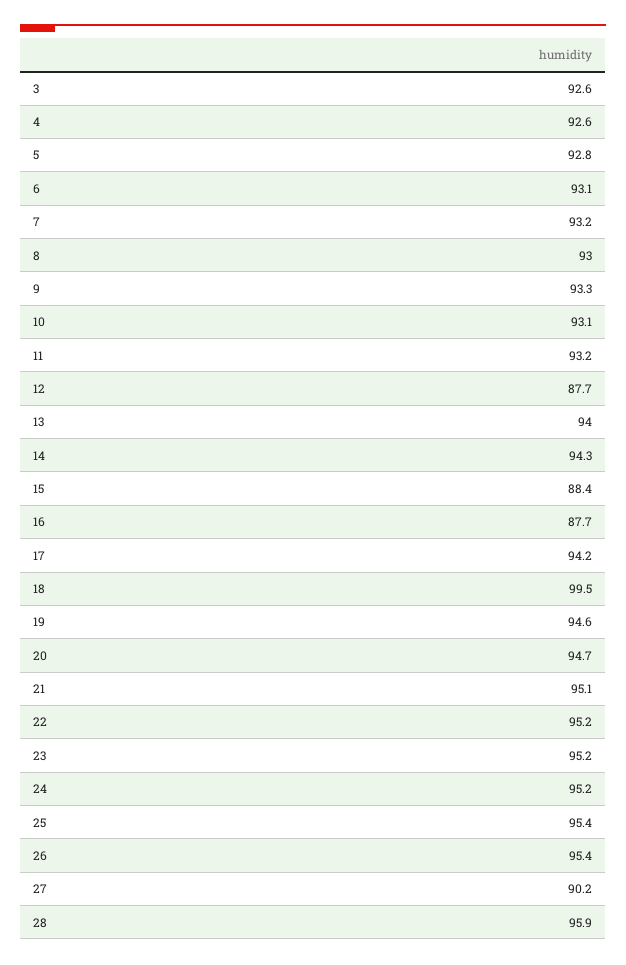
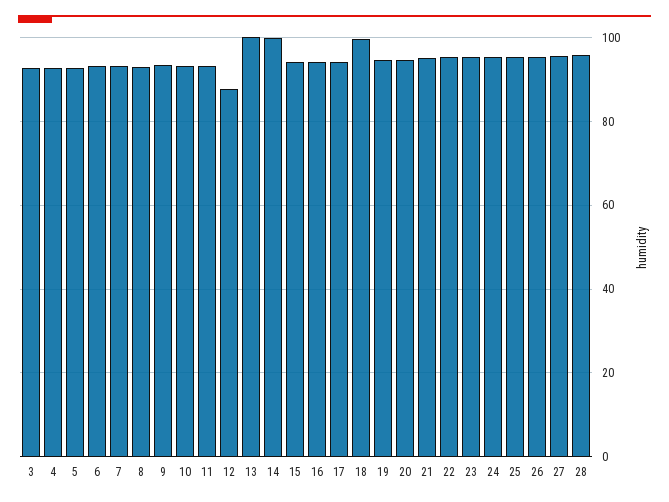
  {
    "3": 92.6,
    "4": 92.6,
    "5": 92.8,
    "6": 93.1,
    "7": 93.2,
    "8": 93,
    "9": 93.3,
    "10": 93.1,
    "11": 93.2,
    "12": 87.7,
-   "13": 94,
+   "13": 100,
-   "14": 94.3,
+   "14": 100,
-   "15": 88.4,
+   "15": 94,
-   "16": 87.7,
+   "16": 94,
    "17": 94.2,
    "18": 99.5,
    "19": 94.6,
    "20": 94.7,
    "21": 95.1,
    "22": 95.2,
    "23": 95.2,
    "24": 95.2,
    "25": 95.4,
    "26": 95.4,
-   "27": 90.2,
+   "27": 96,
    "28": 95.9
  }

